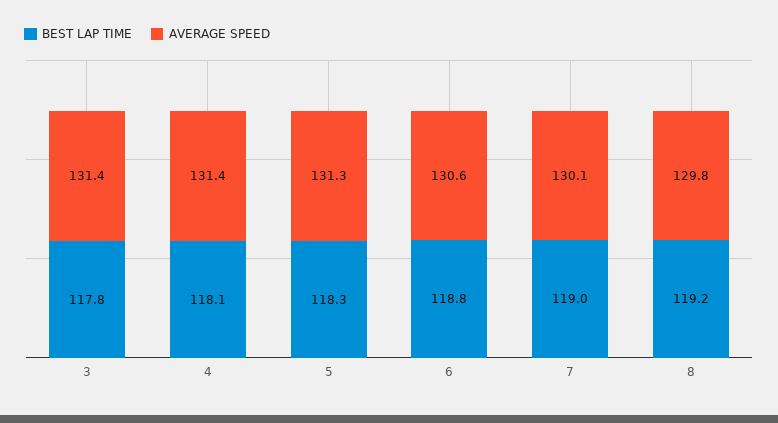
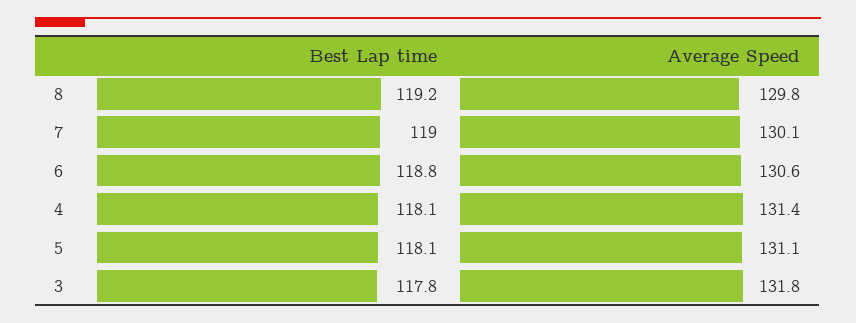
  {
    "BEST LAP TIME": {
      "3": 117.8,
      "4": 118.1,
-     "5": 118.3,
+     "5": 118.1,
      "6": 118.8,
      "7": 119,
      "8": 119.2
    },
    "AVERAGE SPEED": {
-     "3": 131.4,
+     "3": 131.8,
      "4": 131.4,
-     "5": 131.3,
+     "5": 131.1,
      "6": 130.6,
      "7": 130.1,
      "8": 129.8
    }
  }

